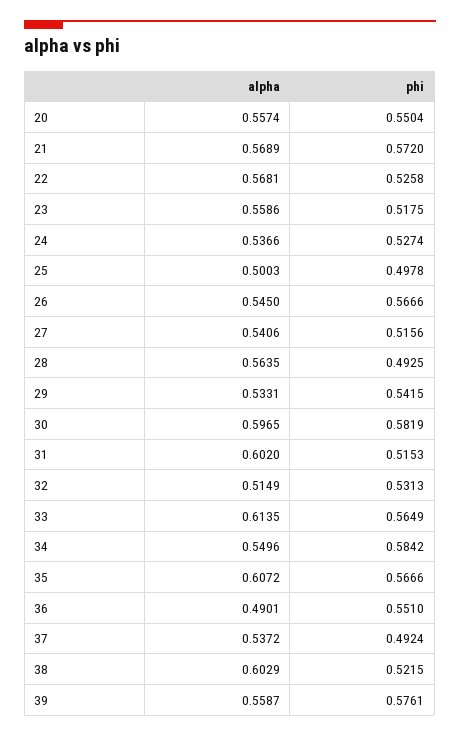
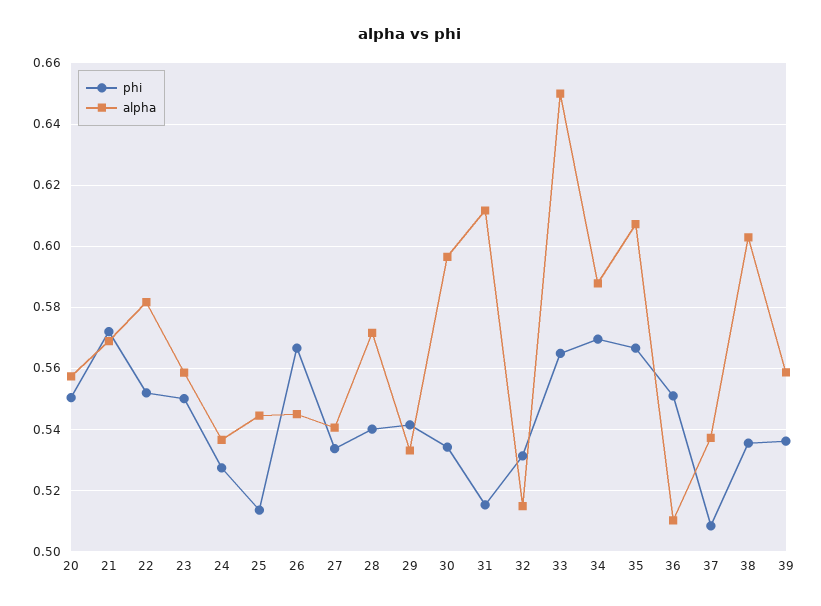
  {
    "alpha": {
      "20": 0.5574,
      "21": 0.5689,
-     "22": 0.5681,
+     "22": 0.582,
      "23": 0.5586,
      "24": 0.5366,
-     "25": 0.5003,
+     "25": 0.544,
      "26": 0.545,
      "27": 0.5406,
-     "28": 0.5635,
+     "28": 0.572,
      "29": 0.5331,
      "30": 0.5965,
-     "31": 0.602,
+     "31": 0.612,
      "32": 0.5149,
-     "33": 0.6135,
+     "33": 0.65,
-     "34": 0.5496,
+     "34": 0.588,
      "35": 0.6072,
-     "36": 0.4901,
+     "36": 0.51,
      "37": 0.5372,
      "38": 0.6029,
      "39": 0.5587
    },
    "phi": {
      "20": 0.5504,
      "21": 0.572,
-     "22": 0.5258,
+     "22": 0.552,
-     "23": 0.5175,
+     "23": 0.55,
      "24": 0.5274,
-     "25": 0.4978,
+     "25": 0.514,
      "26": 0.5666,
-     "27": 0.5156,
+     "27": 0.534,
-     "28": 0.4925,
+     "28": 0.54,
      "29": 0.5415,
-     "30": 0.5819,
+     "30": 0.534,
      "31": 0.5153,
      "32": 0.5313,
      "33": 0.5649,
-     "34": 0.5842,
+     "34": 0.57,
      "35": 0.5666,
      "36": 0.551,
-     "37": 0.4924,
+     "37": 0.508,
-     "38": 0.5215,
+     "38": 0.536,
-     "39": 0.5761
+     "39": 0.536
    }
  }

